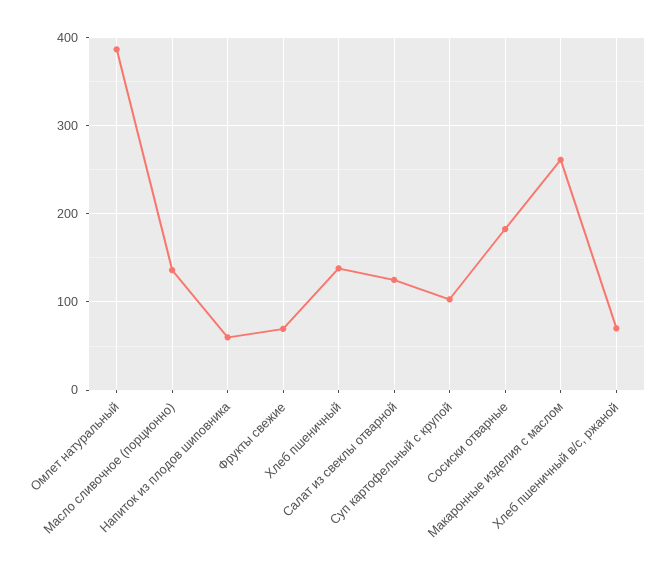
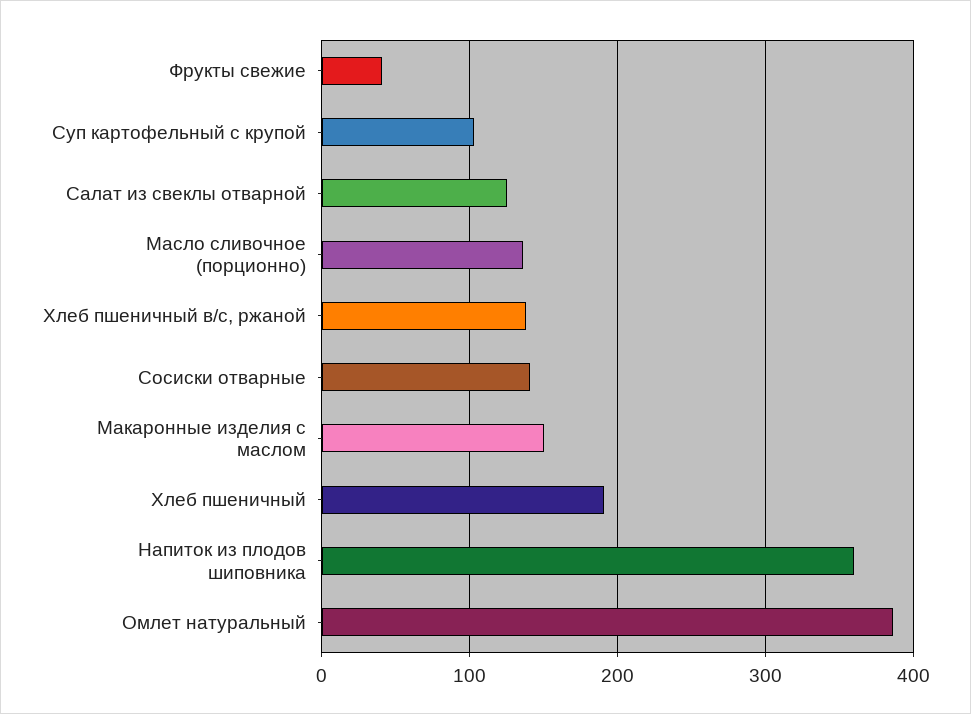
  {
    "Омлет натуральный": 390,
    "Масло сливочное (порционно)": 140,
-   "Напиток из плодов шиповника": 60,
+   "Напиток из плодов шиповника": 360,
-   "Фрукты свежие": 70,
+   "Фрукты свежие": 40,
-   "Хлеб пшеничный": 140,
+   "Хлеб пшеничный": 190,
    "Салат из свеклы отварной": 130,
    "Суп картофельный с крупой": 100,
-   "Сосиски отварные": 180,
+   "Сосиски отварные": 140,
-   "Макаронные изделия с маслом": 260,
+   "Макаронные изделия с маслом": 150,
-   "Хлеб пшеничный в/с, ржаной": 70
+   "Хлеб пшеничный в/с, ржаной": 140
  }

